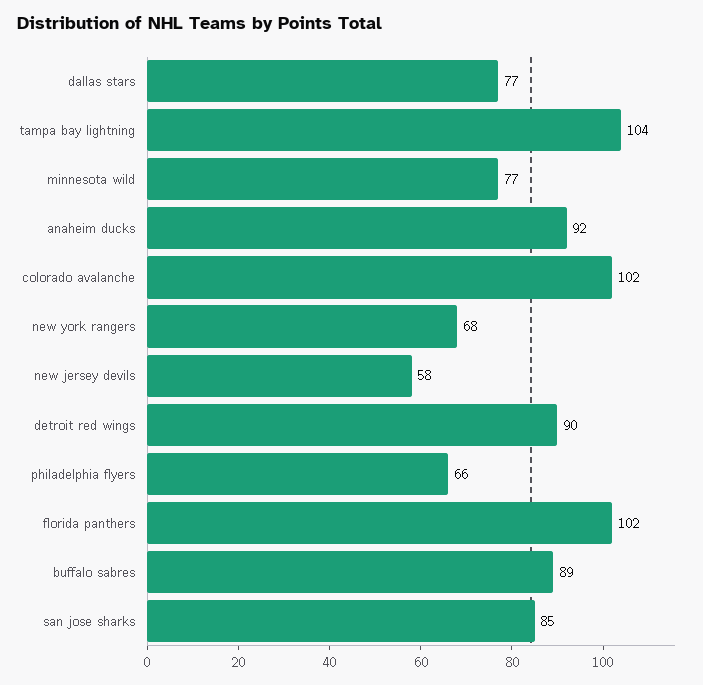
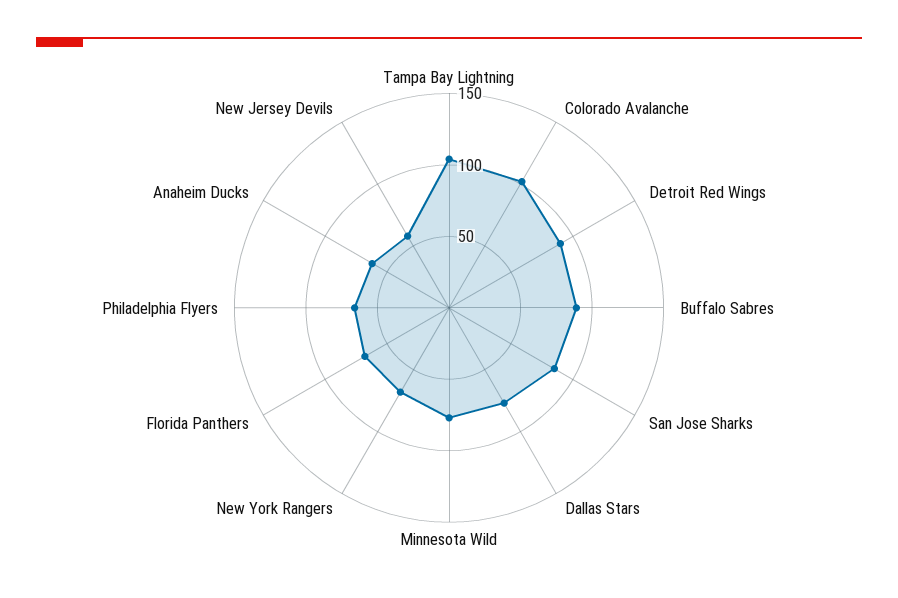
  {
    "dallas stars": 77,
    "tampa bay lightning": 104,
    "minnesota wild": 77,
-   "anaheim ducks": 92,
+   "anaheim ducks": 60,
    "colorado avalanche": 102,
    "new york rangers": 68,
    "new jersey devils": 58,
    "detroit red wings": 90,
    "philadelphia flyers": 66,
-   "florida panthers": 102,
+   "florida panthers": 70,
    "buffalo sabres": 89,
    "san jose sharks": 85
  }

